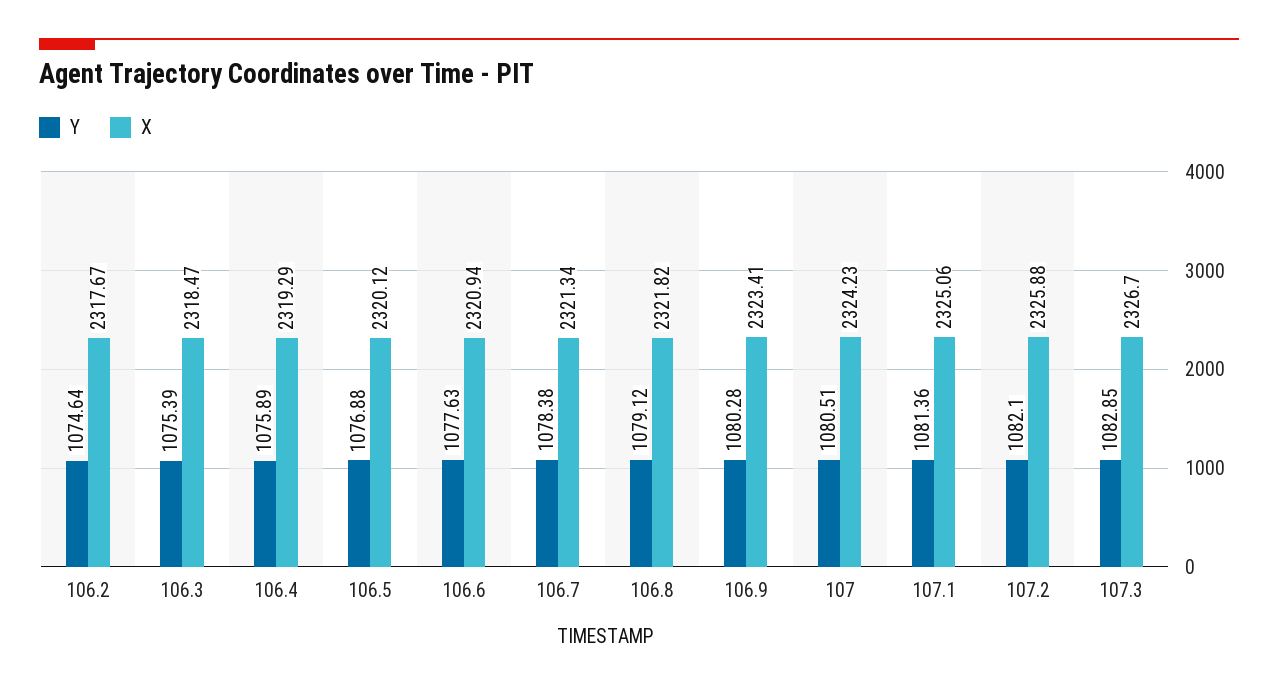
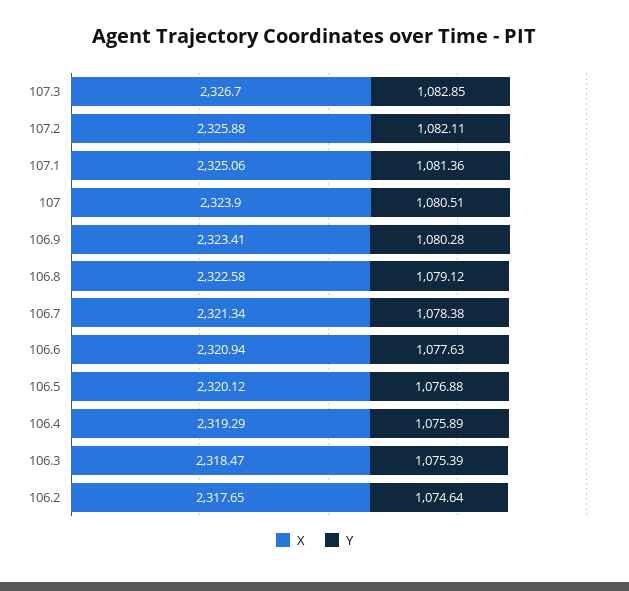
  {
    "Y": {
      "106.2": 1074.64,
      "106.3": 1075.39,
      "106.4": 1075.89,
      "106.5": 1076.88,
      "106.6": 1077.63,
      "106.7": 1078.38,
      "106.8": 1079.12,
      "106.9": 1080.28,
      "107": 1080.51,
      "107.1": 1081.36,
-     "107.2": 1082.1,
+     "107.2": 1082.11,
      "107.3": 1082.85
    },
    "X": {
-     "106.2": 2317.67,
+     "106.2": 2317.65,
      "106.3": 2318.47,
      "106.4": 2319.29,
      "106.5": 2320.12,
      "106.6": 2320.94,
      "106.7": 2321.34,
-     "106.8": 2321.82,
+     "106.8": 2322.58,
      "106.9": 2323.41,
-     "107": 2324.23,
+     "107": 2323.9,
      "107.1": 2325.06,
      "107.2": 2325.88,
      "107.3": 2326.7
    }
  }

